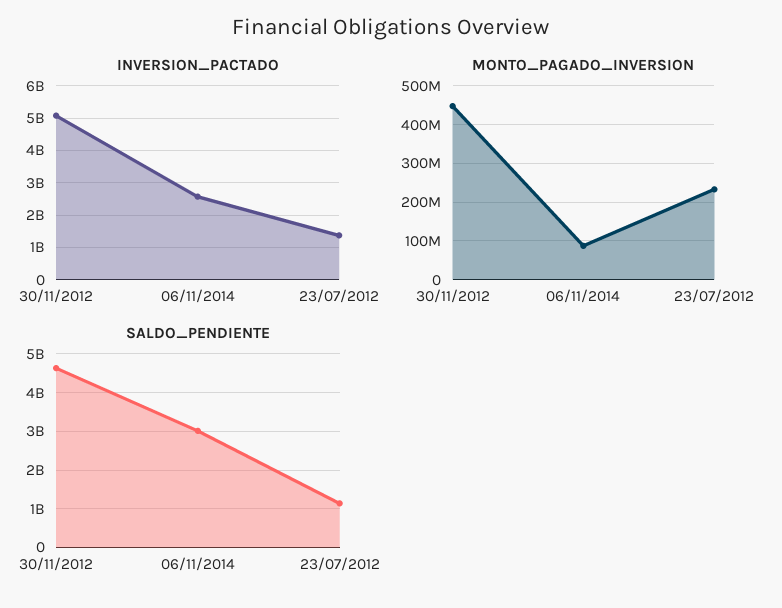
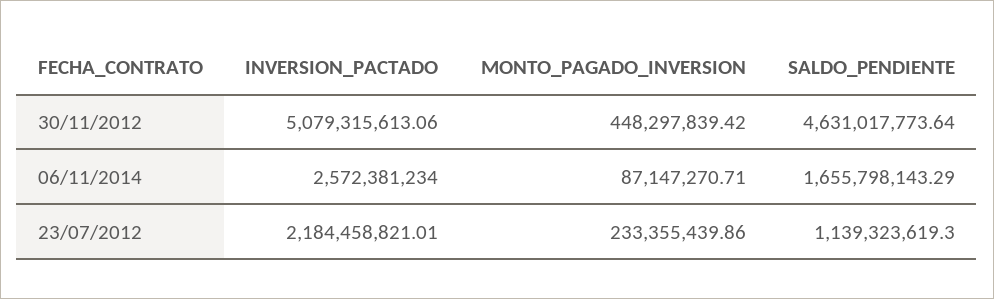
  {
    "INVERSION_PACTADO": {
      "30/11/2012": 5079315613.06,
      "06/11/2014": 2572381234,
-     "23/07/2012": 1400000000
+     "23/07/2012": 2184458821.01
    },
    "MONTO_PAGADO_INVERSION": {
      "30/11/2012": 448297839.42,
      "06/11/2014": 87147270.71,
      "23/07/2012": 233355439.86
    },
    "SALDO_PENDIENTE": {
      "30/11/2012": 4631017773.64,
-     "06/11/2014": 3000000000,
+     "06/11/2014": 1655798143.29,
      "23/07/2012": 1139323619.3
    }
  }

